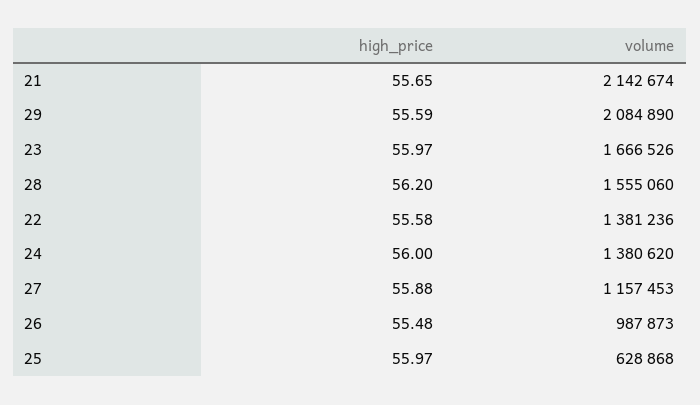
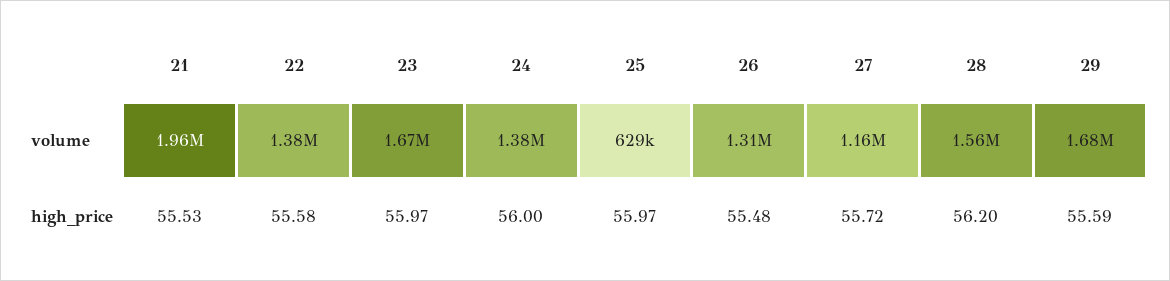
  {
    "high_price": {
-     "21": 55.65,
+     "21": 55.53,
      "29": 55.59,
      "23": 55.97,
      "28": 56.2,
      "22": 55.58,
      "24": 56,
-     "27": 55.88,
+     "27": 55.72,
      "26": 55.48,
      "25": 55.97
    },
    "volume": {
-     "21": 2142674,
+     "21": 1960000,
-     "29": 2084890,
+     "29": 1680000,
      "23": 1666526,
      "28": 1555060,
      "22": 1381236,
      "24": 1380620,
      "27": 1157453,
-     "26": 987873,
+     "26": 1310000,
      "25": 628868
    }
  }

